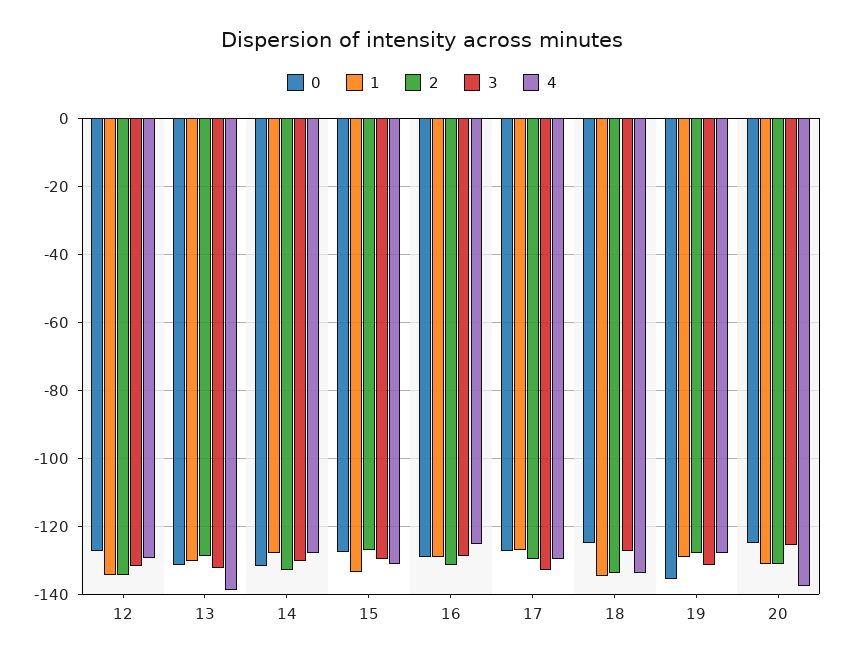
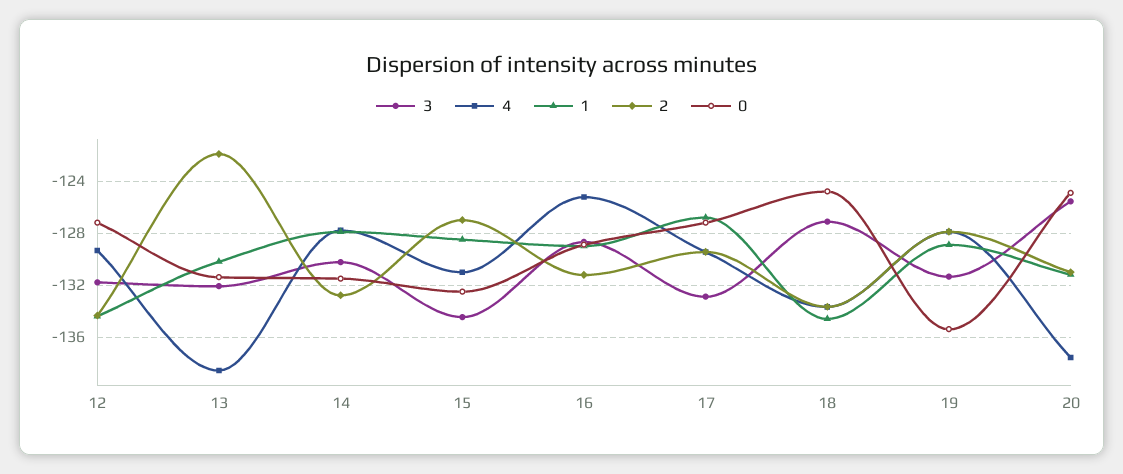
  {
    "0": {
      "12": -127,
      "13": -131.5,
      "14": -131.5,
-     "15": -128,
+     "15": -132.5,
      "16": -129,
      "17": -127,
      "18": -125,
      "19": -135.5,
      "20": -125
    },
    "1": {
      "12": -134.5,
      "13": -130,
      "14": -128,
-     "15": -134,
+     "15": -128.5,
      "16": -129,
      "17": -127,
      "18": -134.5,
      "19": -129,
      "20": -131
    },
    "2": {
      "12": -134.5,
-     "13": -128,
+     "13": -122,
      "14": -133,
      "15": -127,
      "16": -131,
      "17": -129.5,
      "18": -133.5,
      "19": -128,
      "20": -131
    },
    "3": {
      "12": -132,
      "13": -132,
      "14": -130,
-     "15": -130,
+     "15": -134.5,
      "16": -128.5,
      "17": -133,
      "18": -127,
      "19": -131.5,
      "20": -125.5
    },
    "4": {
      "12": -129.5,
      "13": -138.5,
      "14": -128,
      "15": -131,
      "16": -125,
      "17": -129.5,
      "18": -133.5,
      "19": -128,
      "20": -137.5
    }
  }

